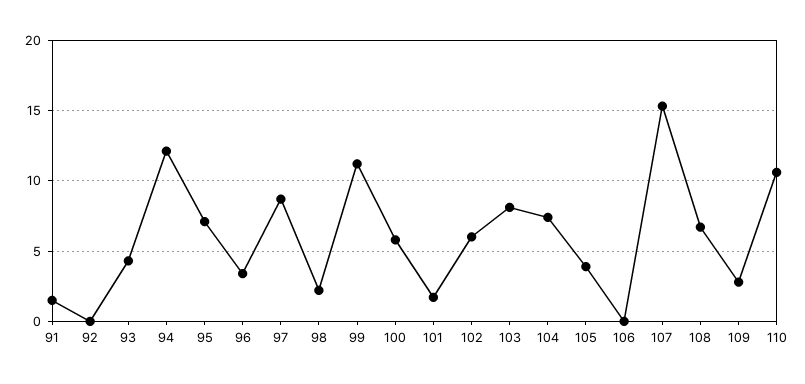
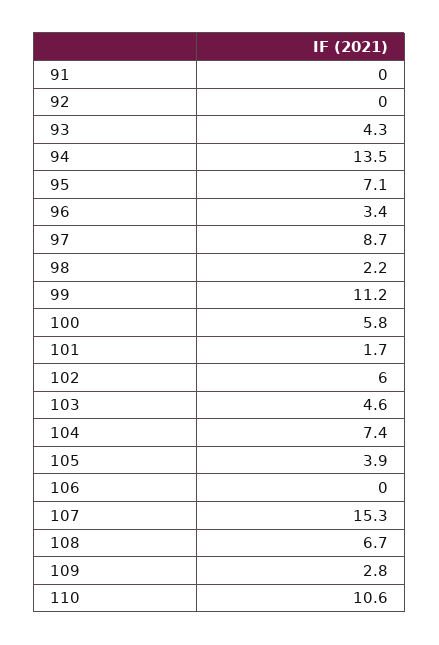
  {
-   "91": 1.5,
+   "91": 0,
    "92": 0,
    "93": 4.3,
-   "94": 12,
+   "94": 13.5,
    "95": 7.1,
    "96": 3.4,
    "97": 8.7,
    "98": 2.2,
    "99": 11.2,
    "100": 5.8,
    "101": 1.7,
    "102": 6,
-   "103": 8,
+   "103": 4.6,
    "104": 7.4,
    "105": 3.9,
    "106": 0,
    "107": 15.3,
    "108": 6.7,
    "109": 2.8,
    "110": 10.6
  }

